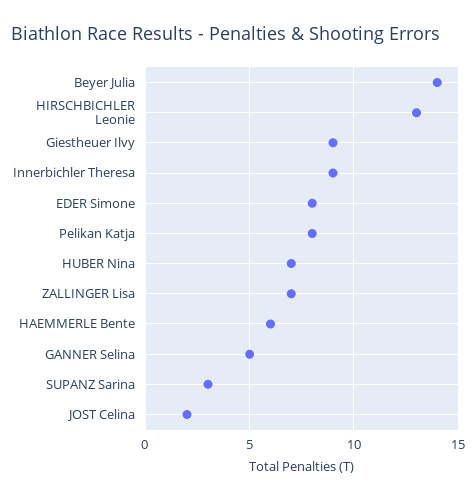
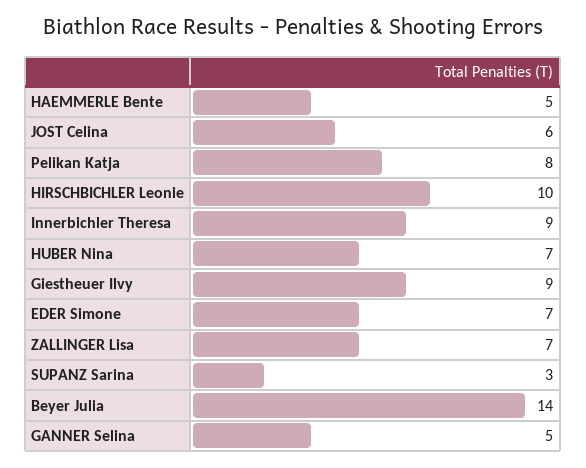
  {
    "Beyer Julia": 14,
-   "HIRSCHBICHLER Leonie": 13,
+   "HIRSCHBICHLER Leonie": 10,
    "Giestheuer Ilvy": 9,
    "Innerbichler Theresa": 9,
-   "EDER Simone": 8,
+   "EDER Simone": 7,
    "Pelikan Katja": 8,
    "HUBER Nina": 7,
    "ZALLINGER Lisa": 7,
-   "HAEMMERLE Bente": 6,
+   "HAEMMERLE Bente": 5,
    "GANNER Selina": 5,
    "SUPANZ Sarina": 3,
-   "JOST Celina": 2
+   "JOST Celina": 6
  }

